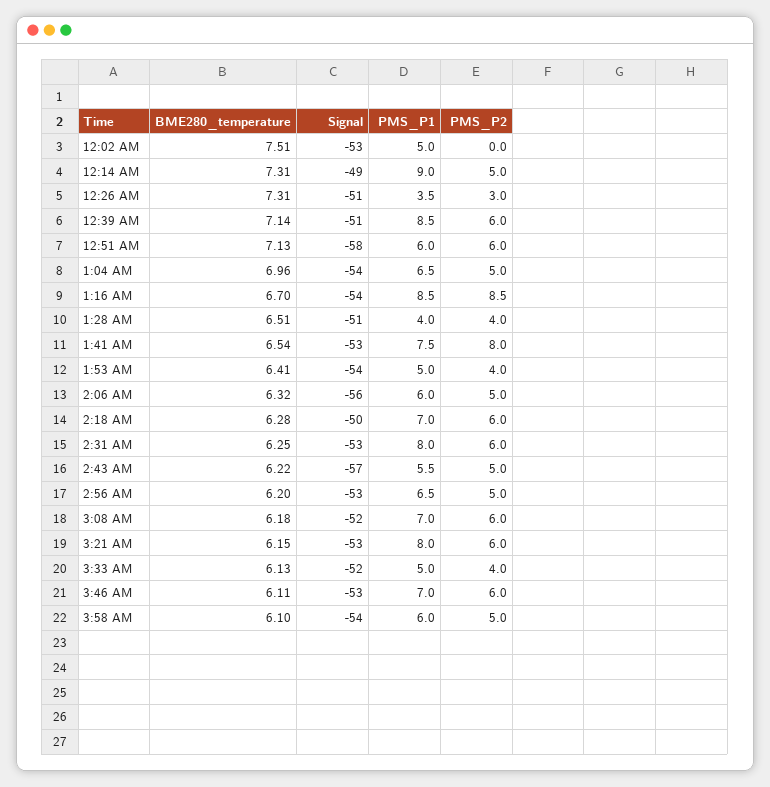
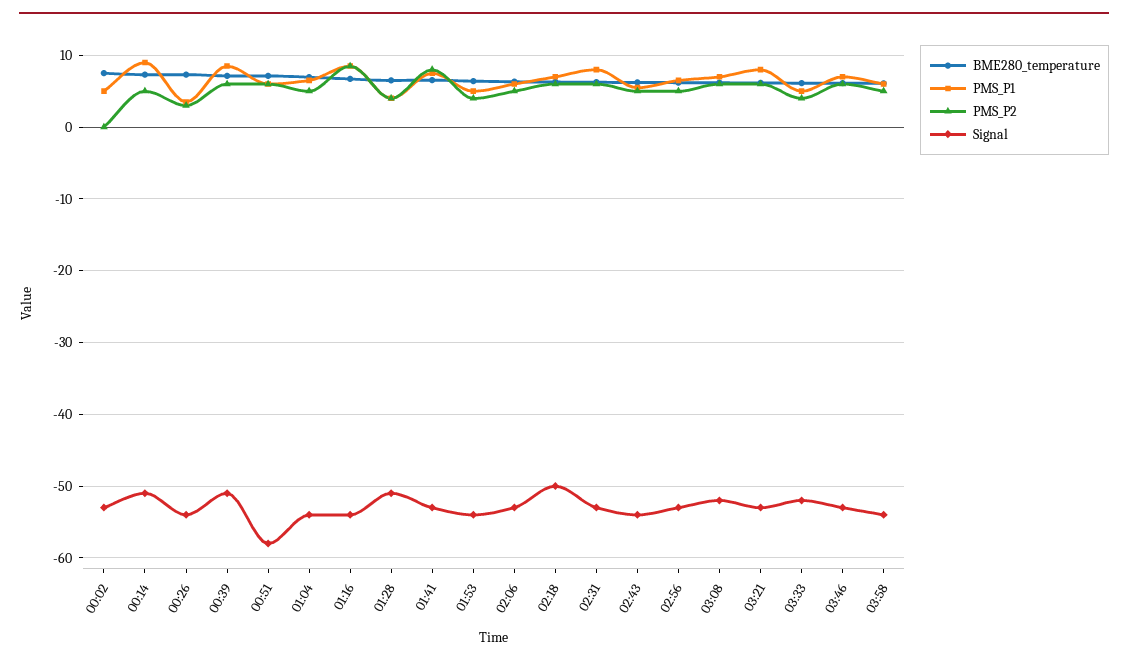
  {
    "BME280_temperature": {
      "12:02 AM": 7.51,
      "12:14 AM": 7.31,
      "12:26 AM": 7.31,
      "12:39 AM": 7.14,
      "12:51 AM": 7.13,
      "1:04 AM": 6.96,
      "1:16 AM": 6.7,
      "1:28 AM": 6.51,
      "1:41 AM": 6.54,
      "1:53 AM": 6.41,
      "2:06 AM": 6.32,
      "2:18 AM": 6.28,
      "2:31 AM": 6.25,
      "2:43 AM": 6.22,
      "2:56 AM": 6.2,
      "3:08 AM": 6.18,
      "3:21 AM": 6.15,
      "3:33 AM": 6.13,
      "3:46 AM": 6.11,
      "3:58 AM": 6.1
    },
    "Signal": {
      "12:02 AM": -53,
-     "12:14 AM": -49,
+     "12:14 AM": -51,
-     "12:26 AM": -51,
+     "12:26 AM": -54,
      "12:39 AM": -51,
      "12:51 AM": -58,
      "1:04 AM": -54,
      "1:16 AM": -54,
      "1:28 AM": -51,
      "1:41 AM": -53,
      "1:53 AM": -54,
-     "2:06 AM": -56,
+     "2:06 AM": -53,
      "2:18 AM": -50,
      "2:31 AM": -53,
-     "2:43 AM": -57,
+     "2:43 AM": -54,
      "2:56 AM": -53,
      "3:08 AM": -52,
      "3:21 AM": -53,
      "3:33 AM": -52,
      "3:46 AM": -53,
      "3:58 AM": -54
    },
    "PMS_P1": {
      "12:02 AM": 5,
      "12:14 AM": 9,
      "12:26 AM": 3.5,
      "12:39 AM": 8.5,
      "12:51 AM": 6,
      "1:04 AM": 6.5,
      "1:16 AM": 8.5,
      "1:28 AM": 4,
      "1:41 AM": 7.5,
      "1:53 AM": 5,
      "2:06 AM": 6,
      "2:18 AM": 7,
      "2:31 AM": 8,
      "2:43 AM": 5.5,
      "2:56 AM": 6.5,
      "3:08 AM": 7,
      "3:21 AM": 8,
      "3:33 AM": 5,
      "3:46 AM": 7,
      "3:58 AM": 6
    },
    "PMS_P2": {
      "12:02 AM": 0,
      "12:14 AM": 5,
      "12:26 AM": 3,
      "12:39 AM": 6,
      "12:51 AM": 6,
      "1:04 AM": 5,
      "1:16 AM": 8.5,
      "1:28 AM": 4,
      "1:41 AM": 8,
      "1:53 AM": 4,
      "2:06 AM": 5,
      "2:18 AM": 6,
      "2:31 AM": 6,
      "2:43 AM": 5,
      "2:56 AM": 5,
      "3:08 AM": 6,
      "3:21 AM": 6,
      "3:33 AM": 4,
      "3:46 AM": 6,
      "3:58 AM": 5
    }
  }

